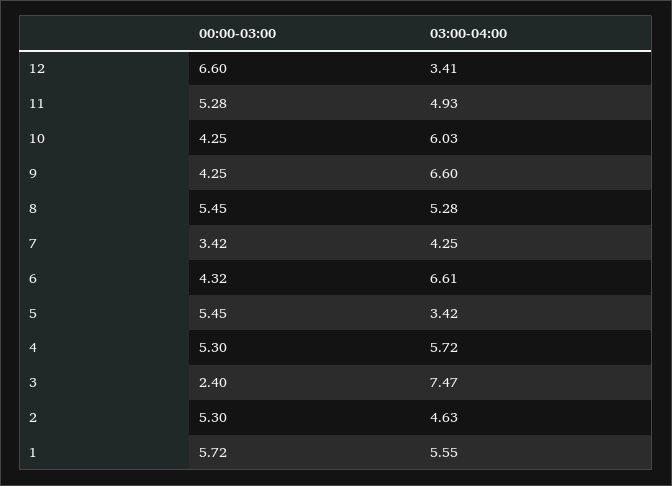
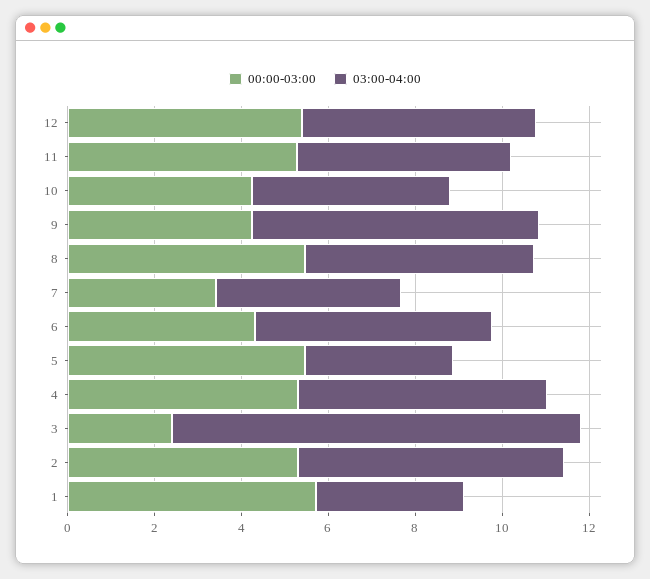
  {
    "00:00-03:00": {
-     "12": 6.6,
+     "12": 5.5,
      "11": 5.28,
      "10": 4.25,
      "9": 4.25,
      "8": 5.45,
      "7": 3.42,
      "6": 4.32,
      "5": 5.45,
      "4": 5.3,
      "3": 2.4,
      "2": 5.3,
      "1": 5.72
    },
    "03:00-04:00": {
-     "12": 3.41,
+     "12": 5.5,
      "11": 4.93,
-     "10": 6.03,
+     "10": 4.5,
      "9": 6.6,
      "8": 5.28,
      "7": 4.25,
-     "6": 6.61,
+     "6": 5.5,
      "5": 3.42,
      "4": 5.72,
-     "3": 7.47,
+     "3": 9.5,
-     "2": 4.63,
+     "2": 6,
-     "1": 5.55
+     "1": 3.5
    }
  }

